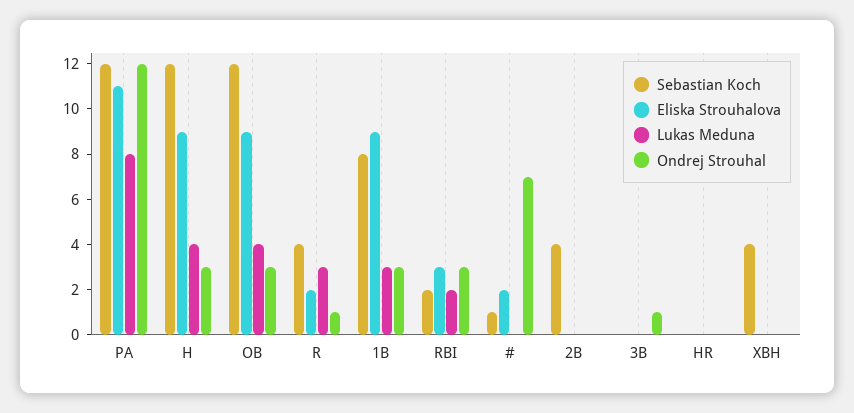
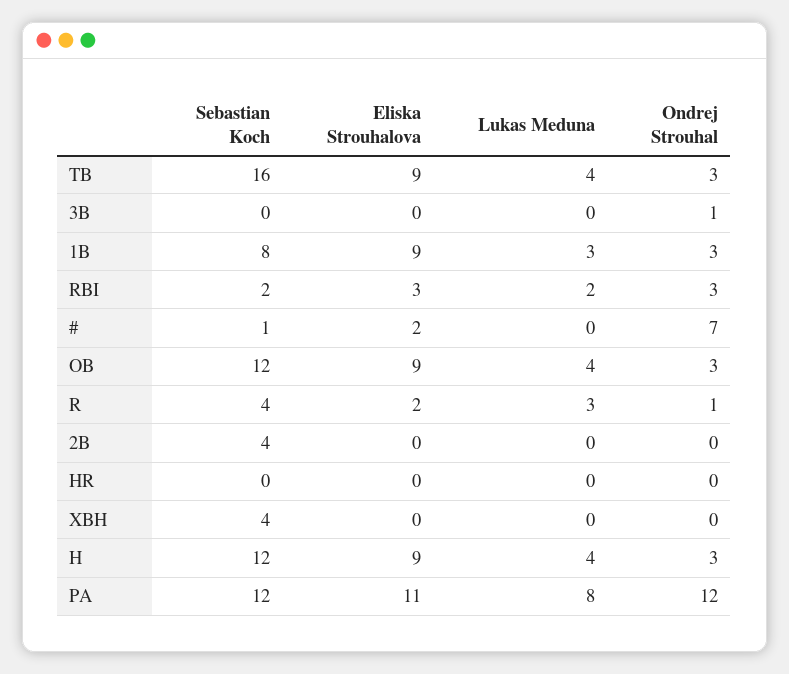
  {
    "Sebastian Koch": {
      "PA": 12,
      "H": 12,
      "OB": 12,
      "R": 4,
      "1B": 8,
      "RBI": 2,
      "#": 1,
      "2B": 4,
      "3B": 0,
      "HR": 0,
-     "XBH": 4
+     "XBH": 4,
+     "TB": 16
    },
    "Eliska Strouhalova": {
      "PA": 11,
      "H": 9,
      "OB": 9,
      "R": 2,
      "1B": 9,
      "RBI": 3,
      "#": 2,
      "2B": 0,
      "3B": 0,
      "HR": 0,
-     "XBH": 0
+     "XBH": 0,
+     "TB": 9
    },
    "Lukas Meduna": {
      "PA": 8,
      "H": 4,
      "OB": 4,
      "R": 3,
      "1B": 3,
      "RBI": 2,
      "#": 0,
      "2B": 0,
      "3B": 0,
      "HR": 0,
-     "XBH": 0
+     "XBH": 0,
+     "TB": 4
    },
    "Ondrej Strouhal": {
      "PA": 12,
      "H": 3,
      "OB": 3,
      "R": 1,
      "1B": 3,
      "RBI": 3,
      "#": 7,
      "2B": 0,
      "3B": 1,
      "HR": 0,
-     "XBH": 0
+     "XBH": 0,
+     "TB": 3
    }
  }

